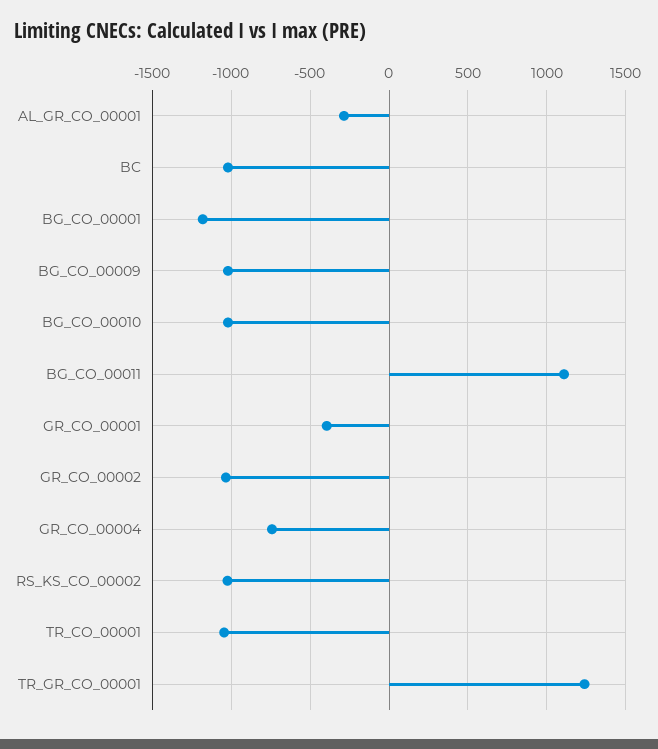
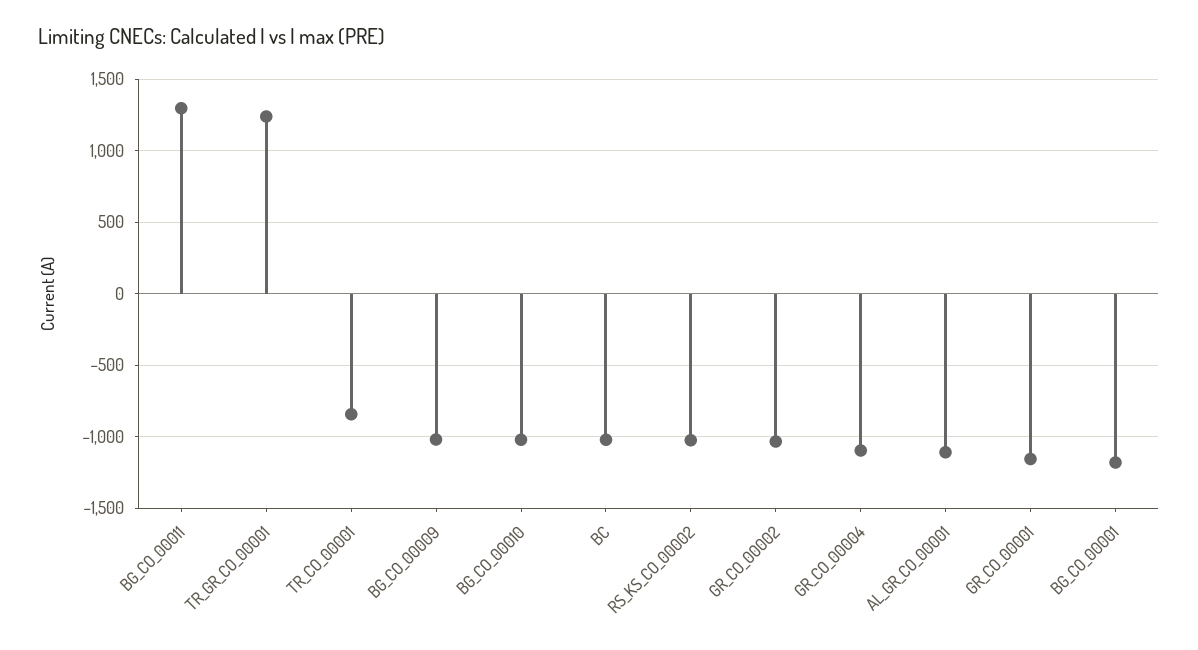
  {
-   "AL_GR_CO_00001": -300,
+   "AL_GR_CO_00001": -1100,
    "BC": -1000,
    "BG_CO_00001": -1200,
    "BG_CO_00009": -1000,
    "BG_CO_00010": -1000,
-   "BG_CO_00011": 1100,
+   "BG_CO_00011": 1300,
-   "GR_CO_00001": -400,
+   "GR_CO_00001": -1150,
    "GR_CO_00002": -1050,
-   "GR_CO_00004": -750,
+   "GR_CO_00004": -1100,
    "RS_KS_CO_00002": -1000,
-   "TR_CO_00001": -1050,
+   "TR_CO_00001": -850,
    "TR_GR_CO_00001": 1250
  }

